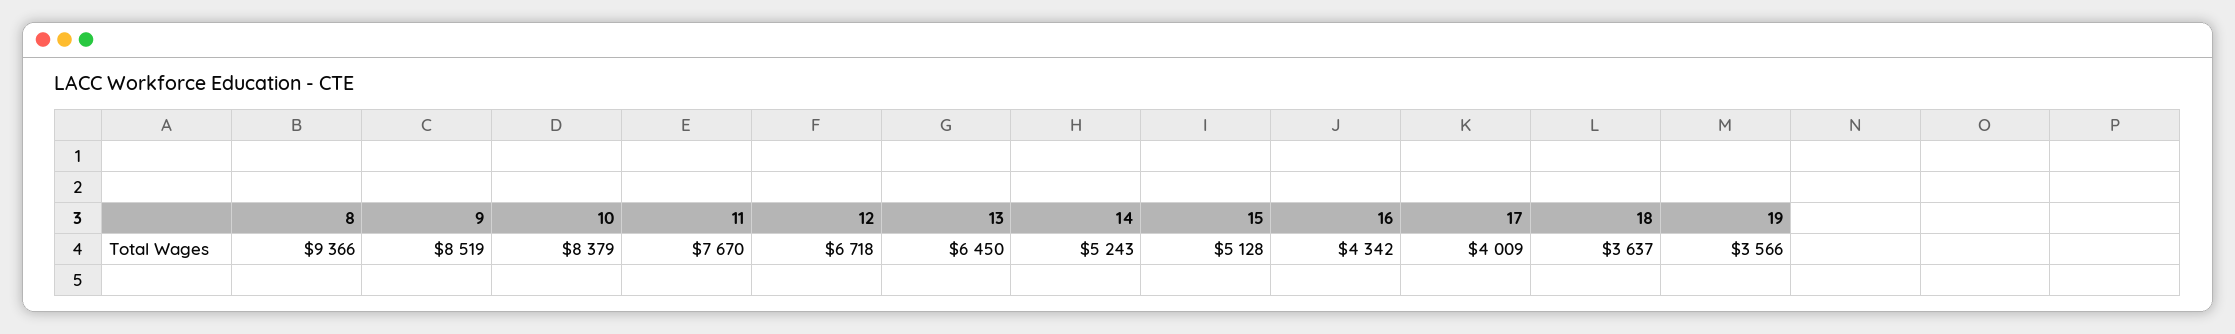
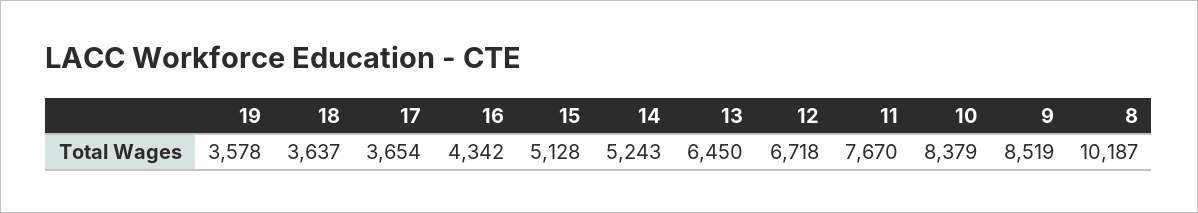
  {
-   "8": 9366,
+   "8": 10187,
    "9": 8519,
    "10": 8379,
    "11": 7670,
    "12": 6718,
    "13": 6450,
    "14": 5243,
    "15": 5128,
    "16": 4342,
-   "17": 4009,
+   "17": 3654,
    "18": 3637,
-   "19": 3566
+   "19": 3578
  }

